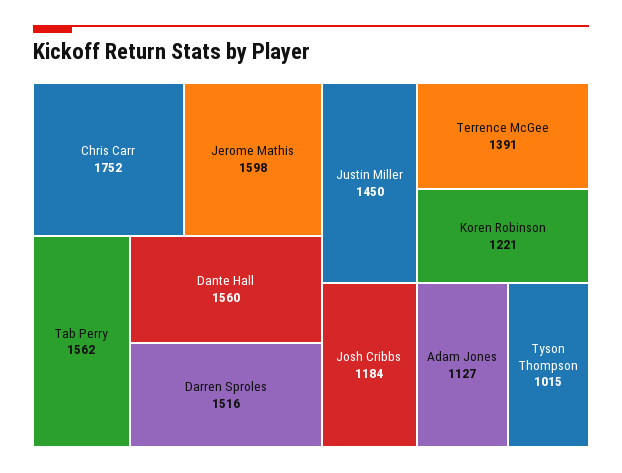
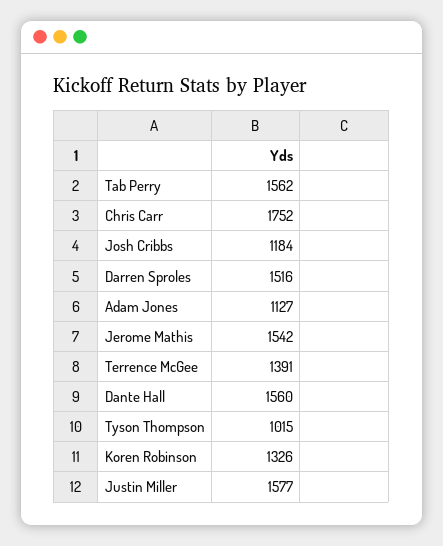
  {
    "Chris Carr": 1752,
-   "Jerome Mathis": 1598,
+   "Jerome Mathis": 1542,
    "Tab Perry": 1562,
    "Dante Hall": 1560,
    "Darren Sproles": 1516,
-   "Justin Miller": 1450,
+   "Justin Miller": 1577,
    "Terrence McGee": 1391,
-   "Koren Robinson": 1221,
+   "Koren Robinson": 1326,
    "Josh Cribbs": 1184,
    "Adam Jones": 1127,
    "Tyson Thompson": 1015
  }

